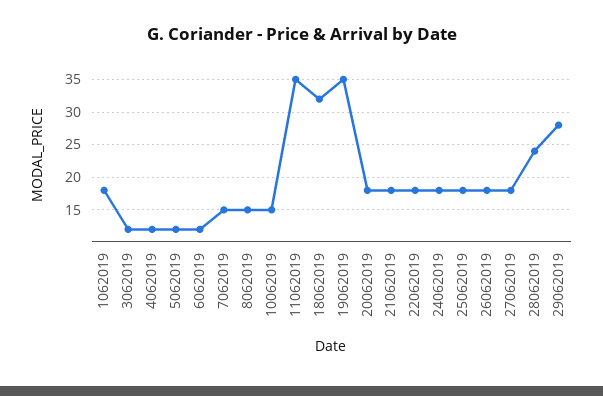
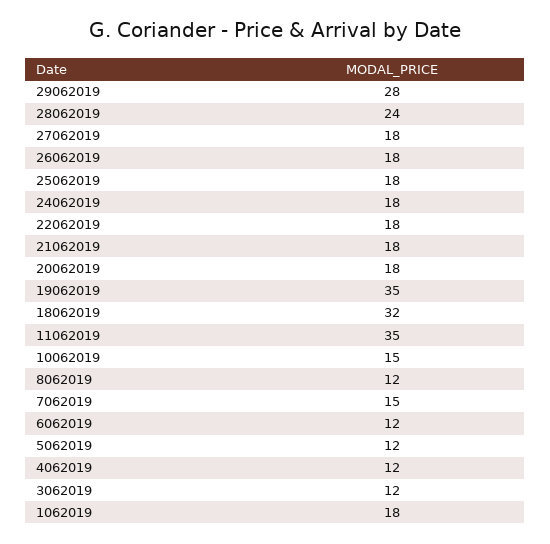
  {
    "1062019": 18,
    "3062019": 12,
    "4062019": 12,
    "5062019": 12,
    "6062019": 12,
    "7062019": 15,
-   "8062019": 15,
+   "8062019": 12,
    "10062019": 15,
    "11062019": 35,
    "18062019": 32,
    "19062019": 35,
    "20062019": 18,
    "21062019": 18,
    "22062019": 18,
    "24062019": 18,
    "25062019": 18,
    "26062019": 18,
    "27062019": 18,
    "28062019": 24,
    "29062019": 28
  }

